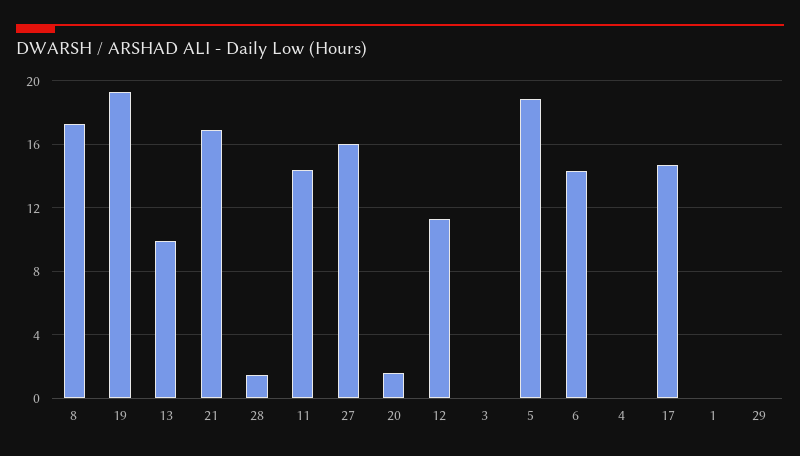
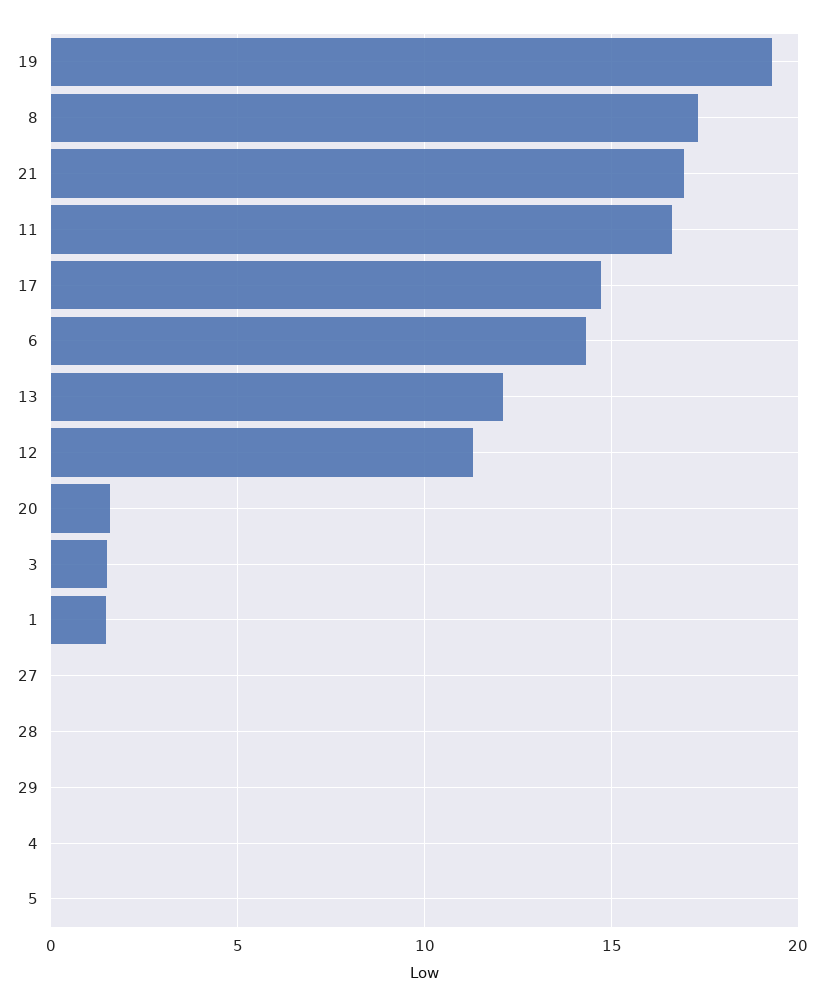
  {
    "8": 17.5,
    "19": 19.5,
-   "13": 10,
+   "13": 12,
    "21": 17,
-   "28": 1.5,
+   "28": 0,
-   "11": 14.5,
+   "11": 16.5,
-   "27": 16,
+   "27": 0,
    "20": 1.5,
    "12": 11.5,
-   "3": 0,
+   "3": 1.5,
-   "5": 19,
+   "5": 0,
    "6": 14.5,
    "4": 0,
    "17": 14.5,
-   "1": 0,
+   "1": 1.5,
    "29": 0
  }

